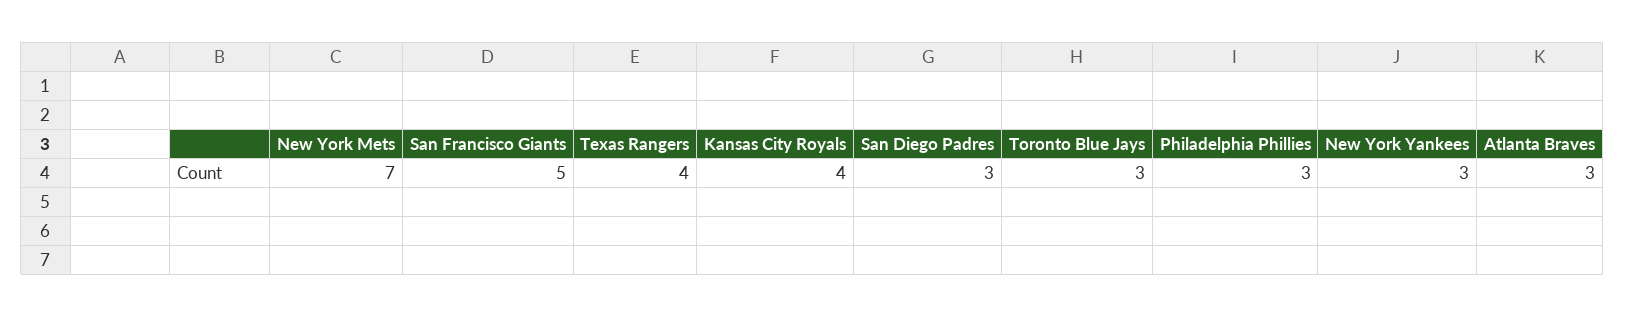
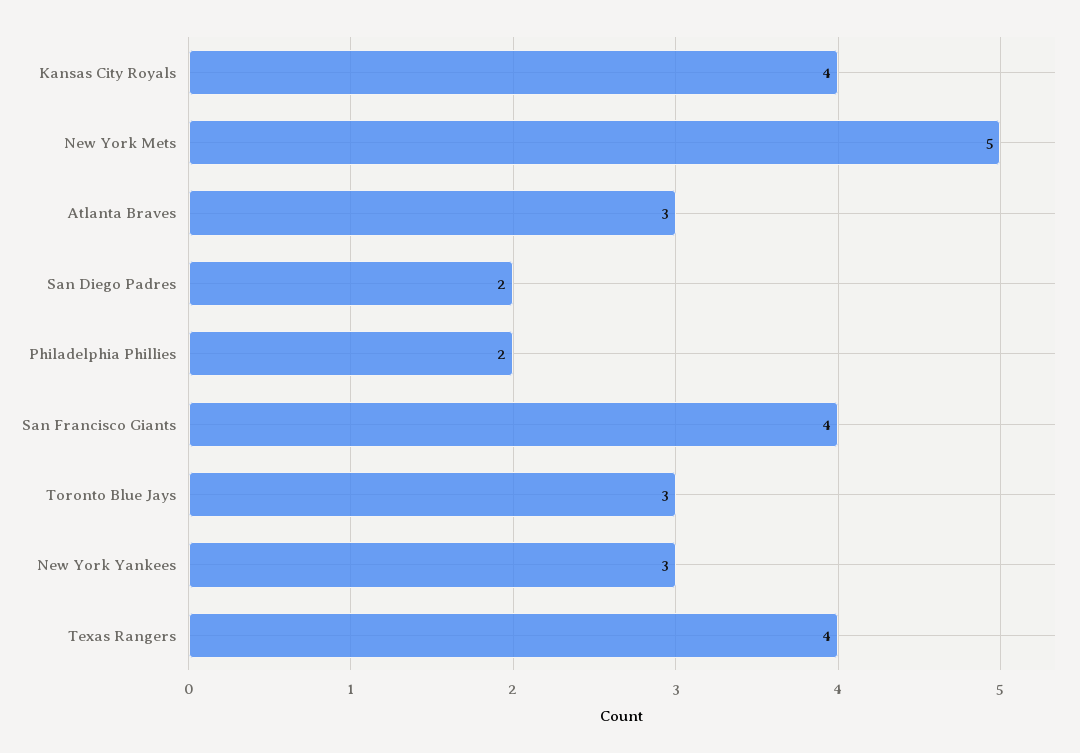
  {
-   "New York Mets": 7,
+   "New York Mets": 5,
-   "San Francisco Giants": 5,
+   "San Francisco Giants": 4,
    "Texas Rangers": 4,
    "Kansas City Royals": 4,
-   "San Diego Padres": 3,
+   "San Diego Padres": 2,
    "Toronto Blue Jays": 3,
-   "Philadelphia Phillies": 3,
+   "Philadelphia Phillies": 2,
    "New York Yankees": 3,
    "Atlanta Braves": 3
  }

